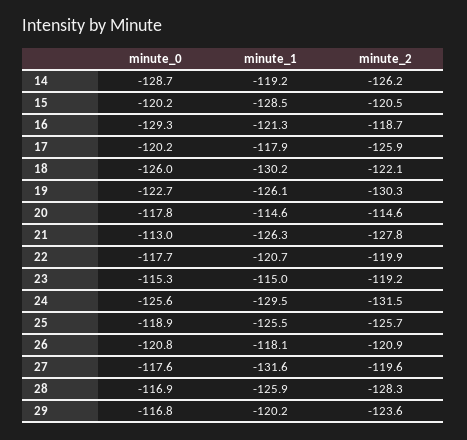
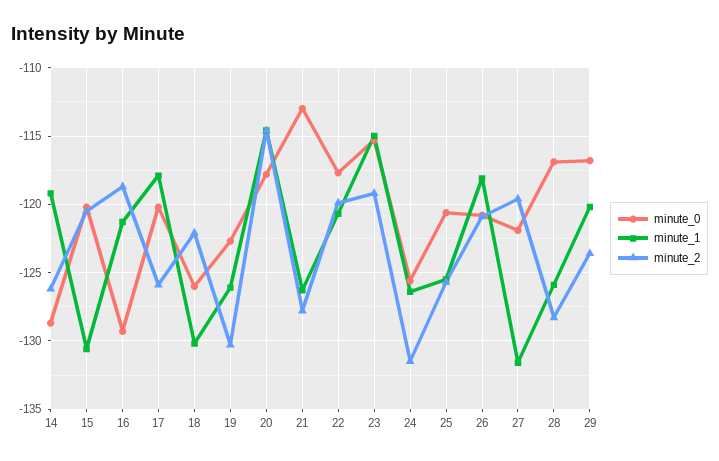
  {
    "minute_0": {
      "14": -128.7,
      "15": -120.2,
      "16": -129.3,
      "17": -120.2,
      "18": -126,
      "19": -122.7,
      "20": -117.8,
      "21": -113,
      "22": -117.7,
      "23": -115.3,
      "24": -125.6,
-     "25": -118.9,
+     "25": -120.5,
      "26": -120.8,
-     "27": -117.6,
+     "27": -122,
      "28": -116.9,
      "29": -116.8
    },
    "minute_1": {
      "14": -119.2,
-     "15": -128.5,
+     "15": -130.5,
      "16": -121.3,
      "17": -117.9,
      "18": -130.2,
      "19": -126.1,
      "20": -114.6,
      "21": -126.3,
      "22": -120.7,
      "23": -115,
-     "24": -129.5,
+     "24": -126.5,
      "25": -125.5,
      "26": -118.1,
      "27": -131.6,
      "28": -125.9,
      "29": -120.2
    },
    "minute_2": {
      "14": -126.2,
      "15": -120.5,
      "16": -118.7,
      "17": -125.9,
      "18": -122.1,
      "19": -130.3,
      "20": -114.6,
      "21": -127.8,
      "22": -119.9,
      "23": -119.2,
      "24": -131.5,
      "25": -125.7,
      "26": -120.9,
      "27": -119.6,
      "28": -128.3,
      "29": -123.6
    }
  }

